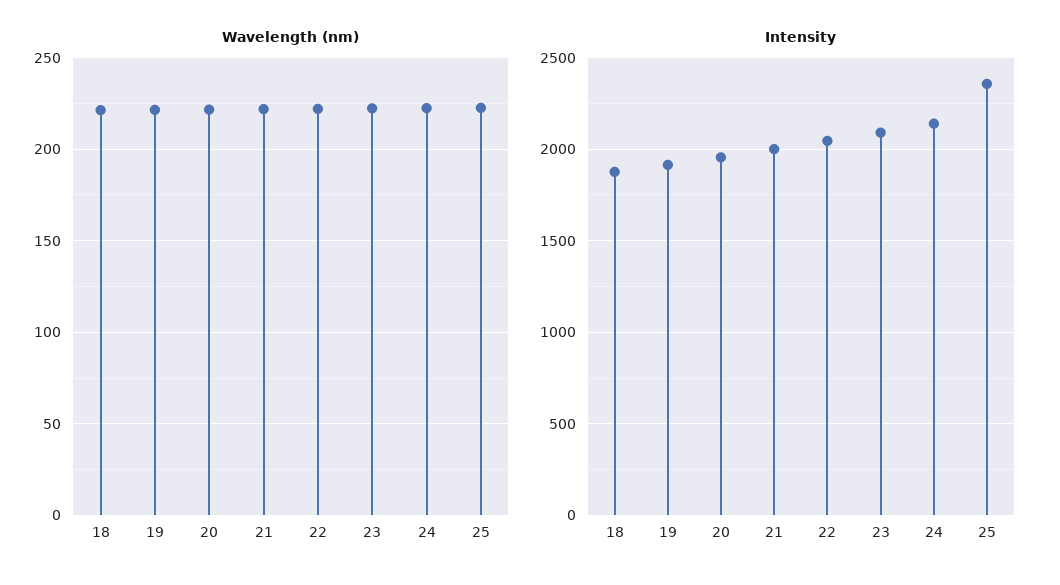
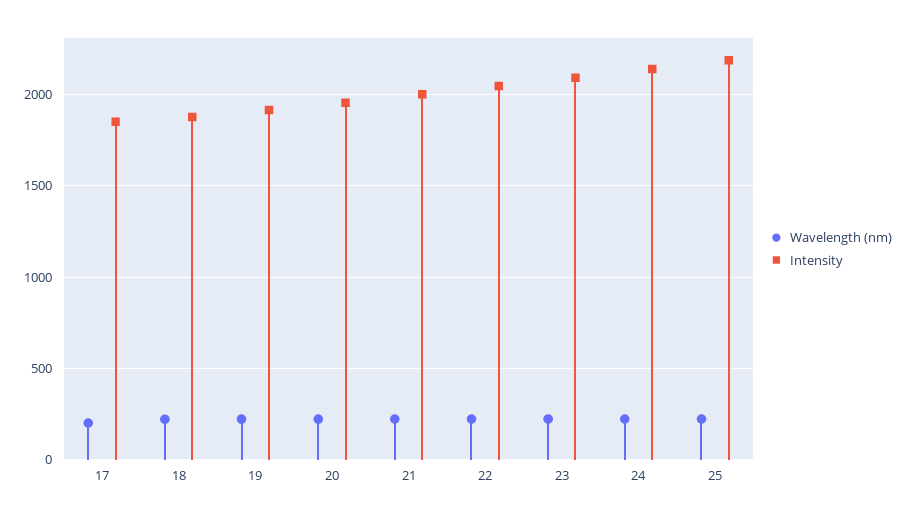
  {
    "Wavelength (nm)": {
      "18": 220,
      "19": 220,
      "20": 220,
      "21": 220,
      "22": 220,
      "23": 220,
      "24": 220,
-     "25": 225
+     "25": 225,
+     "17": 200
    },
    "Intensity": {
      "18": 1900,
      "19": 1900,
      "20": 1950,
      "21": 2000,
      "22": 2050,
      "23": 2100,
      "24": 2150,
-     "25": 2350
+     "25": 2200,
+     "17": 1850
    }
  }

